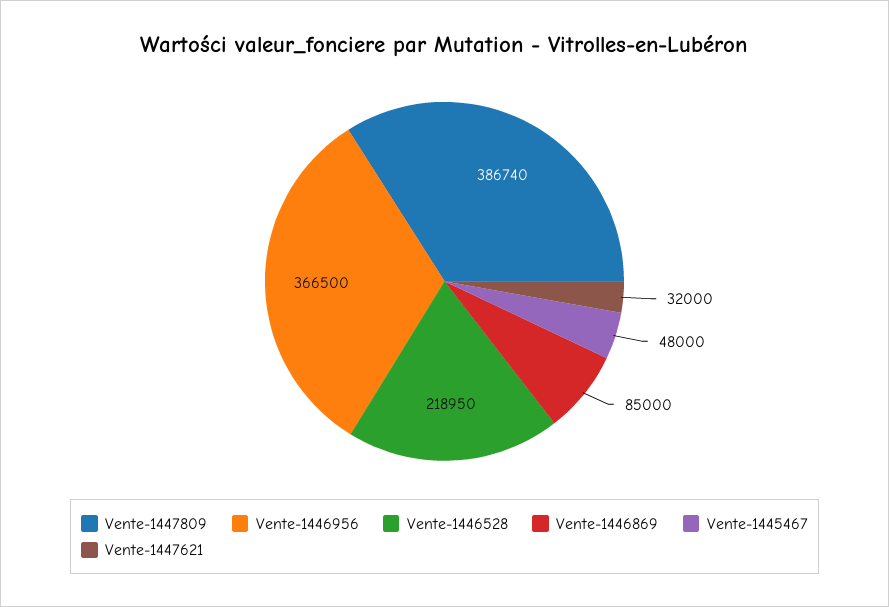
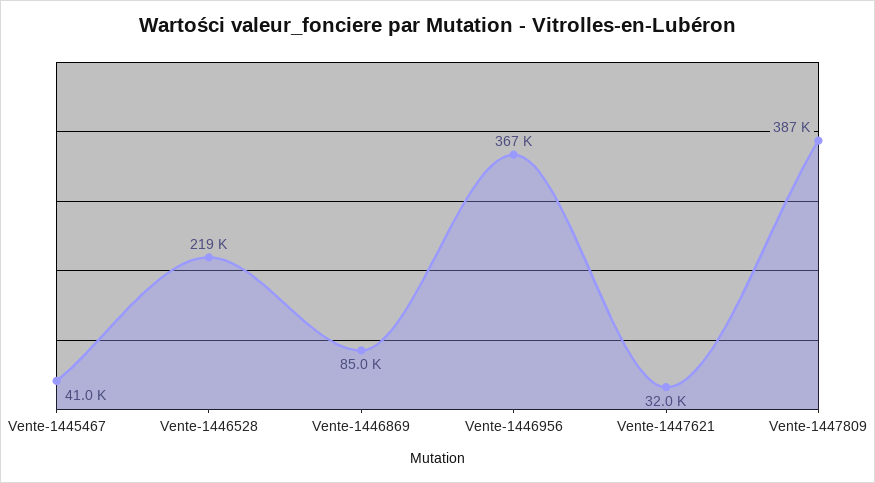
  {
    "Vente-1447809": 386740,
    "Vente-1446956": 366500,
    "Vente-1446528": 218950,
    "Vente-1446869": 85000,
-   "Vente-1445467": 48000,
+   "Vente-1445467": 41000,
    "Vente-1447621": 32000
  }

